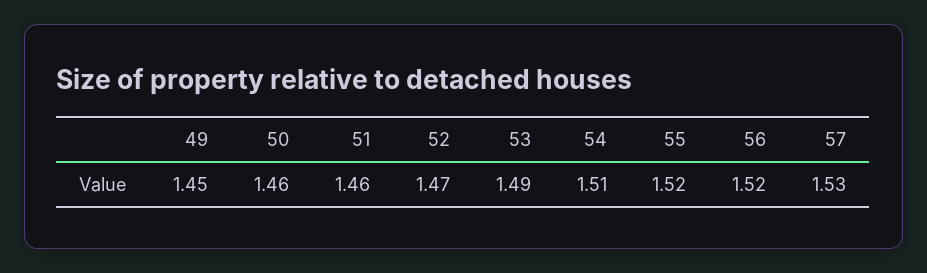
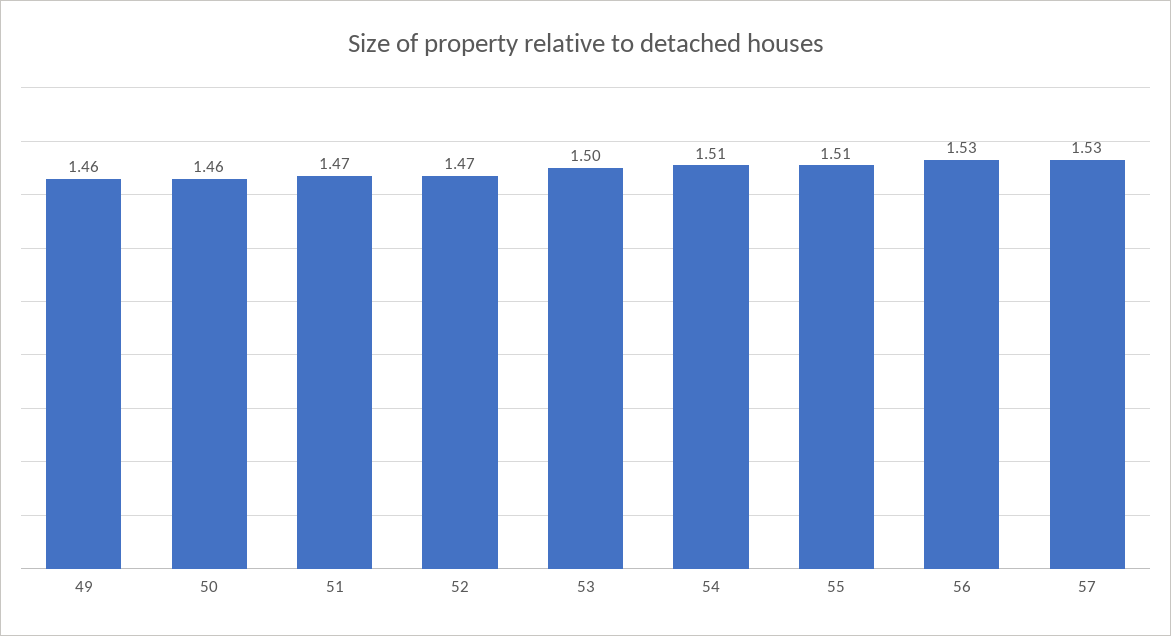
  {
-   "49": 1.45,
+   "49": 1.46,
    "50": 1.46,
-   "51": 1.46,
+   "51": 1.47,
    "52": 1.47,
-   "53": 1.49,
+   "53": 1.5,
    "54": 1.51,
-   "55": 1.52,
+   "55": 1.51,
-   "56": 1.52,
+   "56": 1.53,
    "57": 1.53
  }

